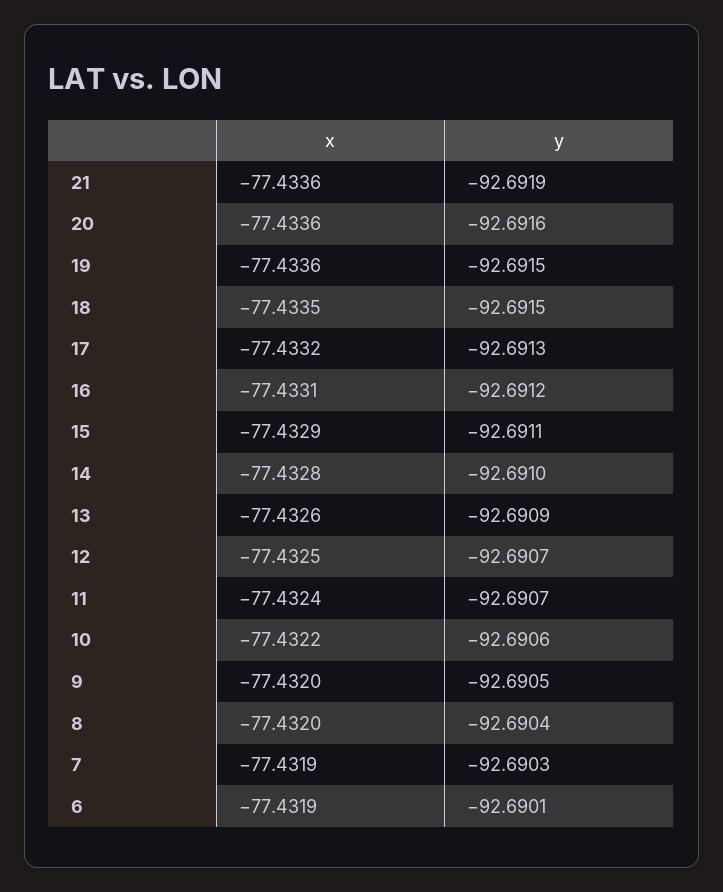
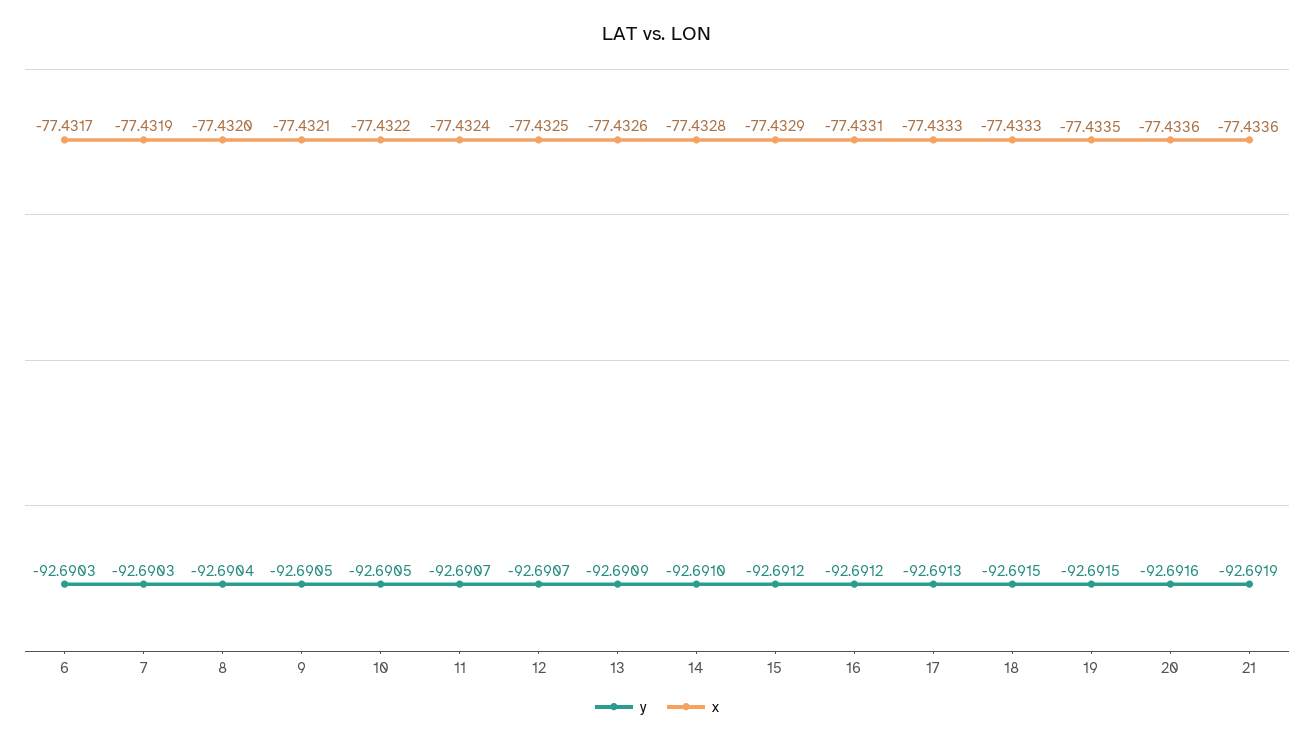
  {
    "x": {
      "21": -77.4336,
      "20": -77.4336,
-     "19": -77.4336,
+     "19": -77.4335,
-     "18": -77.4335,
+     "18": -77.4333,
-     "17": -77.4332,
+     "17": -77.4333,
      "16": -77.4331,
      "15": -77.4329,
      "14": -77.4328,
      "13": -77.4326,
      "12": -77.4325,
      "11": -77.4324,
      "10": -77.4322,
-     "9": -77.432,
+     "9": -77.4321,
      "8": -77.432,
      "7": -77.4319,
-     "6": -77.4319
+     "6": -77.4317
    },
    "y": {
      "21": -92.6919,
      "20": -92.6916,
      "19": -92.6915,
      "18": -92.6915,
      "17": -92.6913,
      "16": -92.6912,
-     "15": -92.6911,
+     "15": -92.6912,
      "14": -92.691,
      "13": -92.6909,
      "12": -92.6907,
      "11": -92.6907,
-     "10": -92.6906,
+     "10": -92.6905,
      "9": -92.6905,
      "8": -92.6904,
      "7": -92.6903,
-     "6": -92.6901
+     "6": -92.6903
    }
  }

